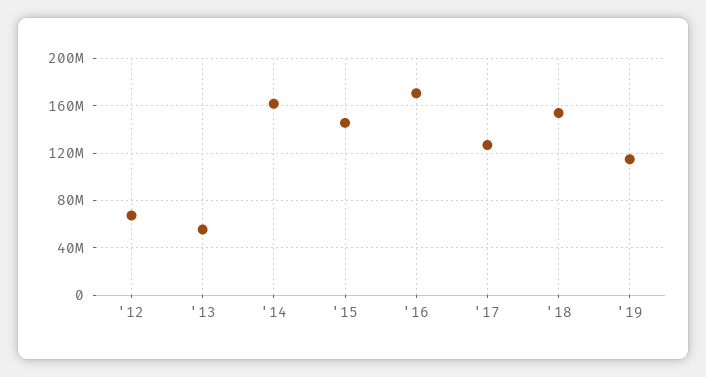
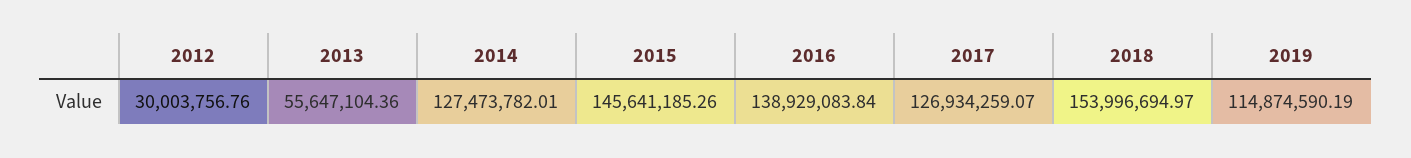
  {
-   "'12": 70000000,
+   "'12": 30003756.76,
    "'13": 55647104.36,
-   "'14": 160000000,
+   "'14": 127473782.01,
    "'15": 145641185.26,
-   "'16": 170000000,
+   "'16": 138929083.84,
    "'17": 126934259.07,
    "'18": 153996694.97,
    "'19": 114874590.19
  }

